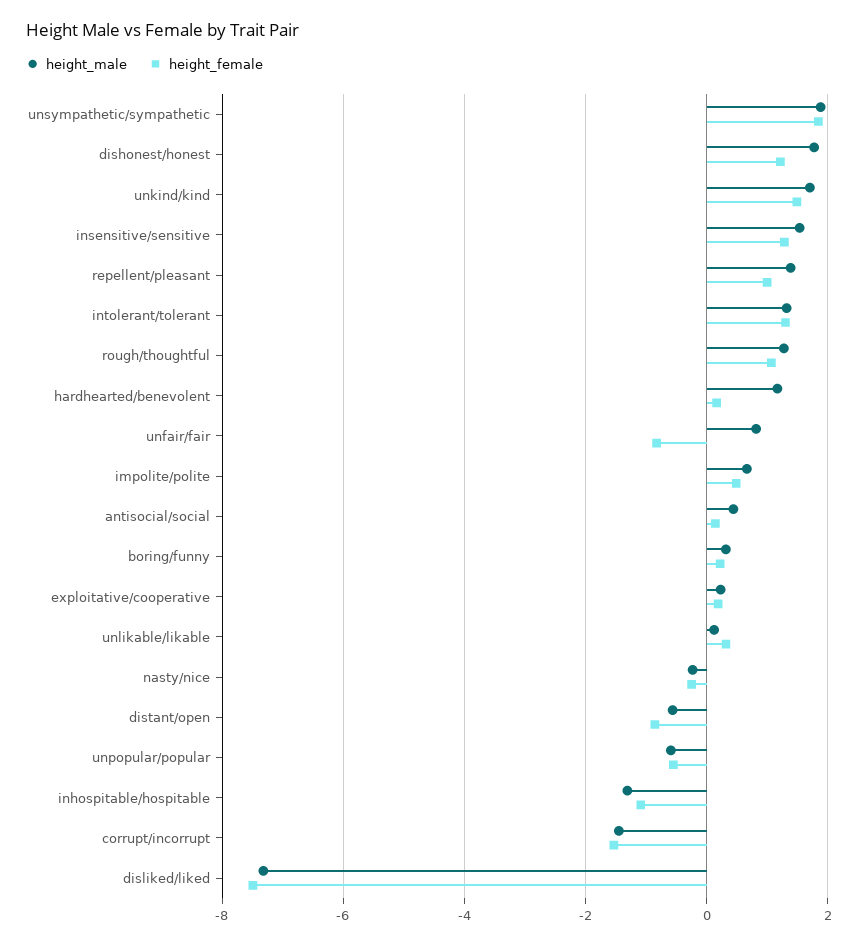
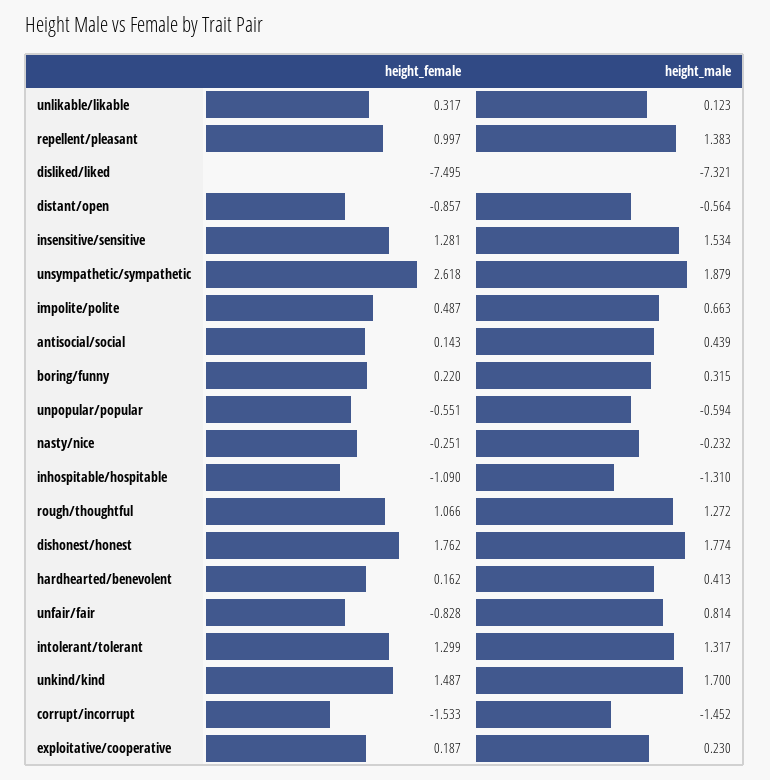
  {
    "height_male": {
      "unsympathetic/sympathetic": 1.879,
      "dishonest/honest": 1.774,
      "unkind/kind": 1.7,
      "insensitive/sensitive": 1.534,
      "repellent/pleasant": 1.383,
      "intolerant/tolerant": 1.317,
      "rough/thoughtful": 1.272,
-     "hardhearted/benevolent": 1.2,
+     "hardhearted/benevolent": 0.413,
      "unfair/fair": 0.814,
      "impolite/polite": 0.663,
      "antisocial/social": 0.439,
      "boring/funny": 0.315,
      "exploitative/cooperative": 0.23,
      "unlikable/likable": 0.123,
      "nasty/nice": -0.232,
      "distant/open": -0.564,
      "unpopular/popular": -0.594,
      "inhospitable/hospitable": -1.31,
      "corrupt/incorrupt": -1.452,
      "disliked/liked": -7.321
    },
    "height_female": {
-     "unsympathetic/sympathetic": 1.8,
+     "unsympathetic/sympathetic": 2.618,
-     "dishonest/honest": 1.2,
+     "dishonest/honest": 1.762,
      "unkind/kind": 1.487,
      "insensitive/sensitive": 1.281,
      "repellent/pleasant": 0.997,
      "intolerant/tolerant": 1.299,
      "rough/thoughtful": 1.066,
      "hardhearted/benevolent": 0.162,
      "unfair/fair": -0.828,
      "impolite/polite": 0.487,
      "antisocial/social": 0.143,
      "boring/funny": 0.22,
      "exploitative/cooperative": 0.187,
      "unlikable/likable": 0.317,
      "nasty/nice": -0.251,
      "distant/open": -0.857,
      "unpopular/popular": -0.551,
      "inhospitable/hospitable": -1.09,
      "corrupt/incorrupt": -1.533,
      "disliked/liked": -7.495
    }
  }

